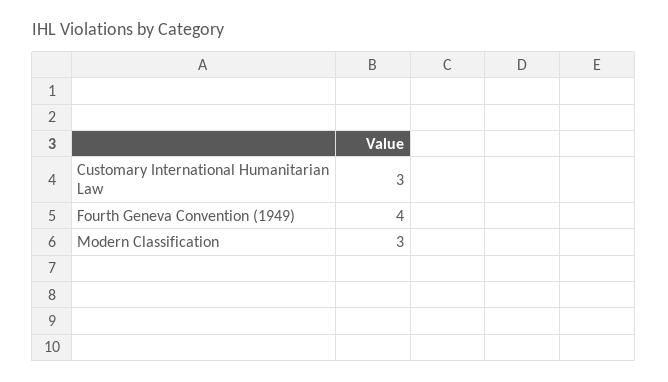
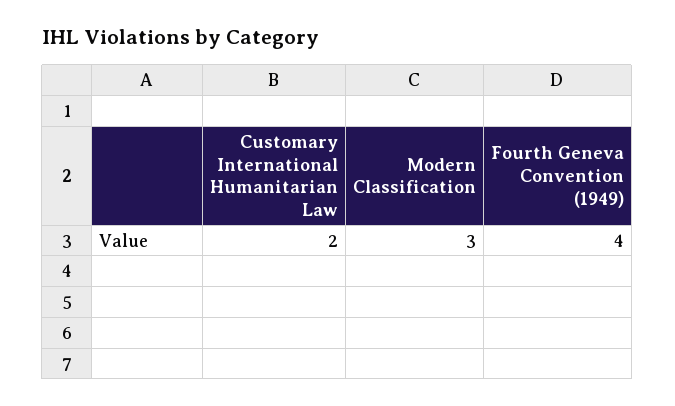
  {
-   "Customary International Humanitarian Law": 3,
+   "Customary International Humanitarian Law": 2,
    "Fourth Geneva Convention (1949)": 4,
    "Modern Classification": 3
  }

